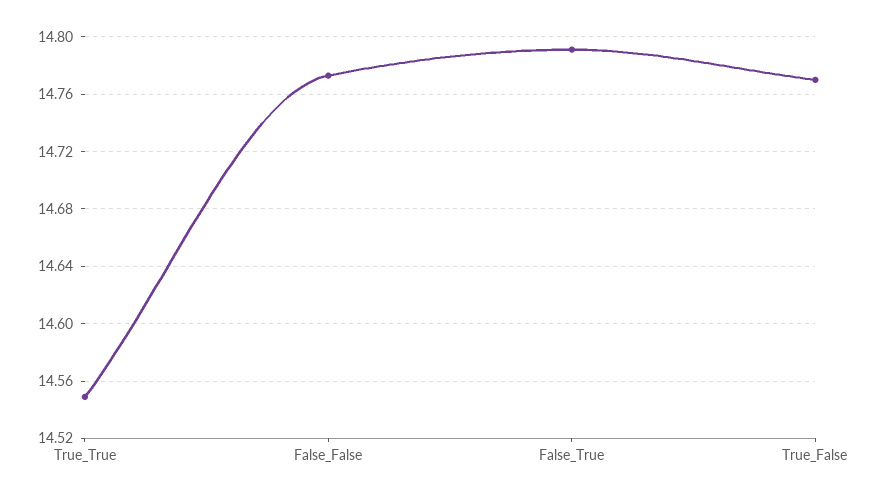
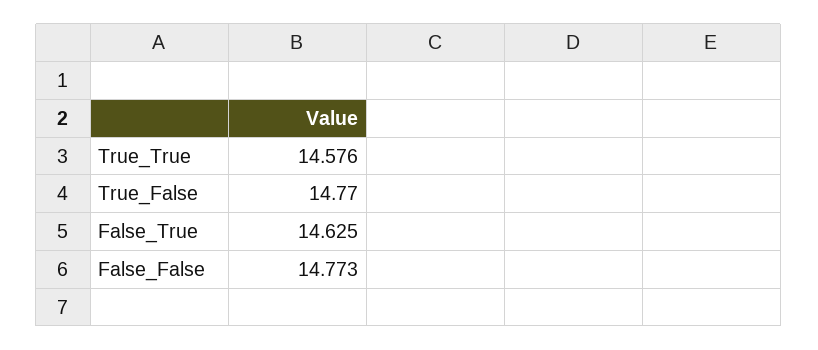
  {
-   "True_True": 14.55,
+   "True_True": 14.576,
    "False_False": 14.773,
-   "False_True": 14.79,
+   "False_True": 14.625,
    "True_False": 14.77
  }

